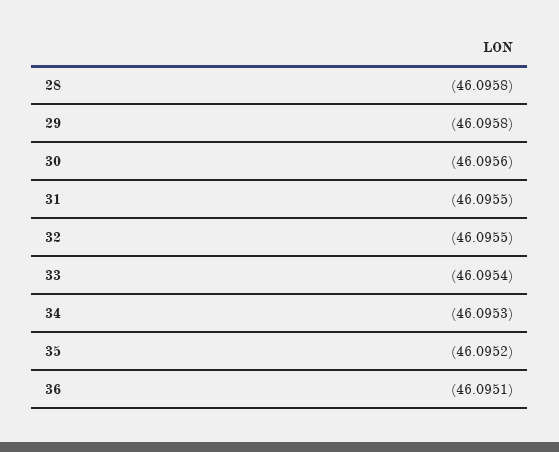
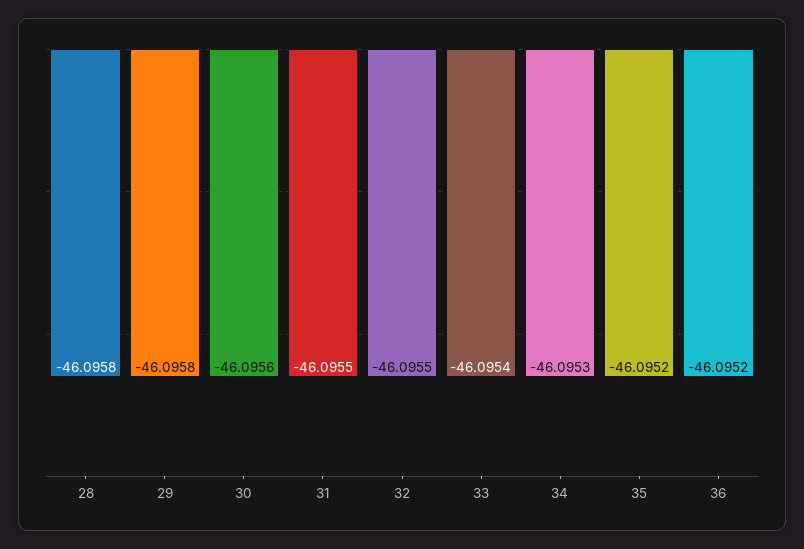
  {
    "28": -46.0958,
    "29": -46.0958,
    "30": -46.0956,
    "31": -46.0955,
    "32": -46.0955,
    "33": -46.0954,
    "34": -46.0953,
    "35": -46.0952,
-   "36": -46.0951
+   "36": -46.0952
  }

